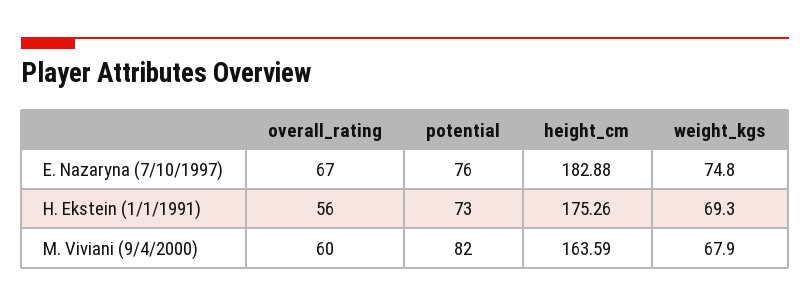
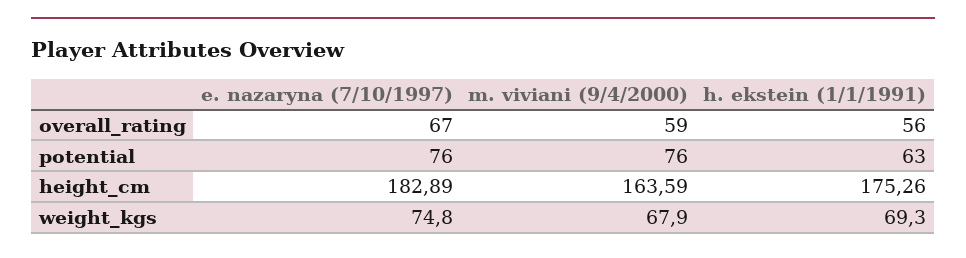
  {
    "overall_rating": {
      "E. Nazaryna (7/10/1997)": 67,
      "H. Ekstein (1/1/1991)": 56,
-     "M. Viviani (9/4/2000)": 60
+     "M. Viviani (9/4/2000)": 59
    },
    "potential": {
      "E. Nazaryna (7/10/1997)": 76,
-     "H. Ekstein (1/1/1991)": 73,
+     "H. Ekstein (1/1/1991)": 63,
-     "M. Viviani (9/4/2000)": 82
+     "M. Viviani (9/4/2000)": 76
    },
    "height_cm": {
-     "E. Nazaryna (7/10/1997)": 182.88,
+     "E. Nazaryna (7/10/1997)": 182.89,
      "H. Ekstein (1/1/1991)": 175.26,
      "M. Viviani (9/4/2000)": 163.59
    },
    "weight_kgs": {
      "E. Nazaryna (7/10/1997)": 74.8,
      "H. Ekstein (1/1/1991)": 69.3,
      "M. Viviani (9/4/2000)": 67.9
    }
  }

